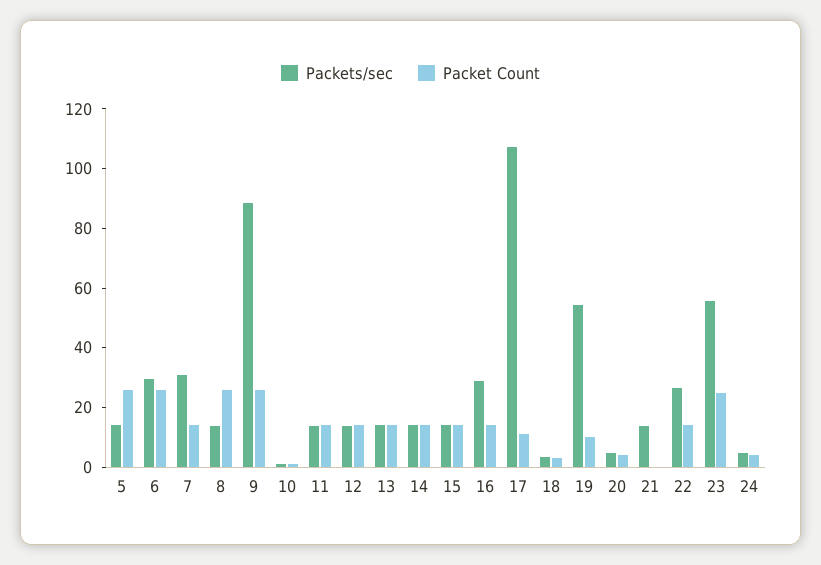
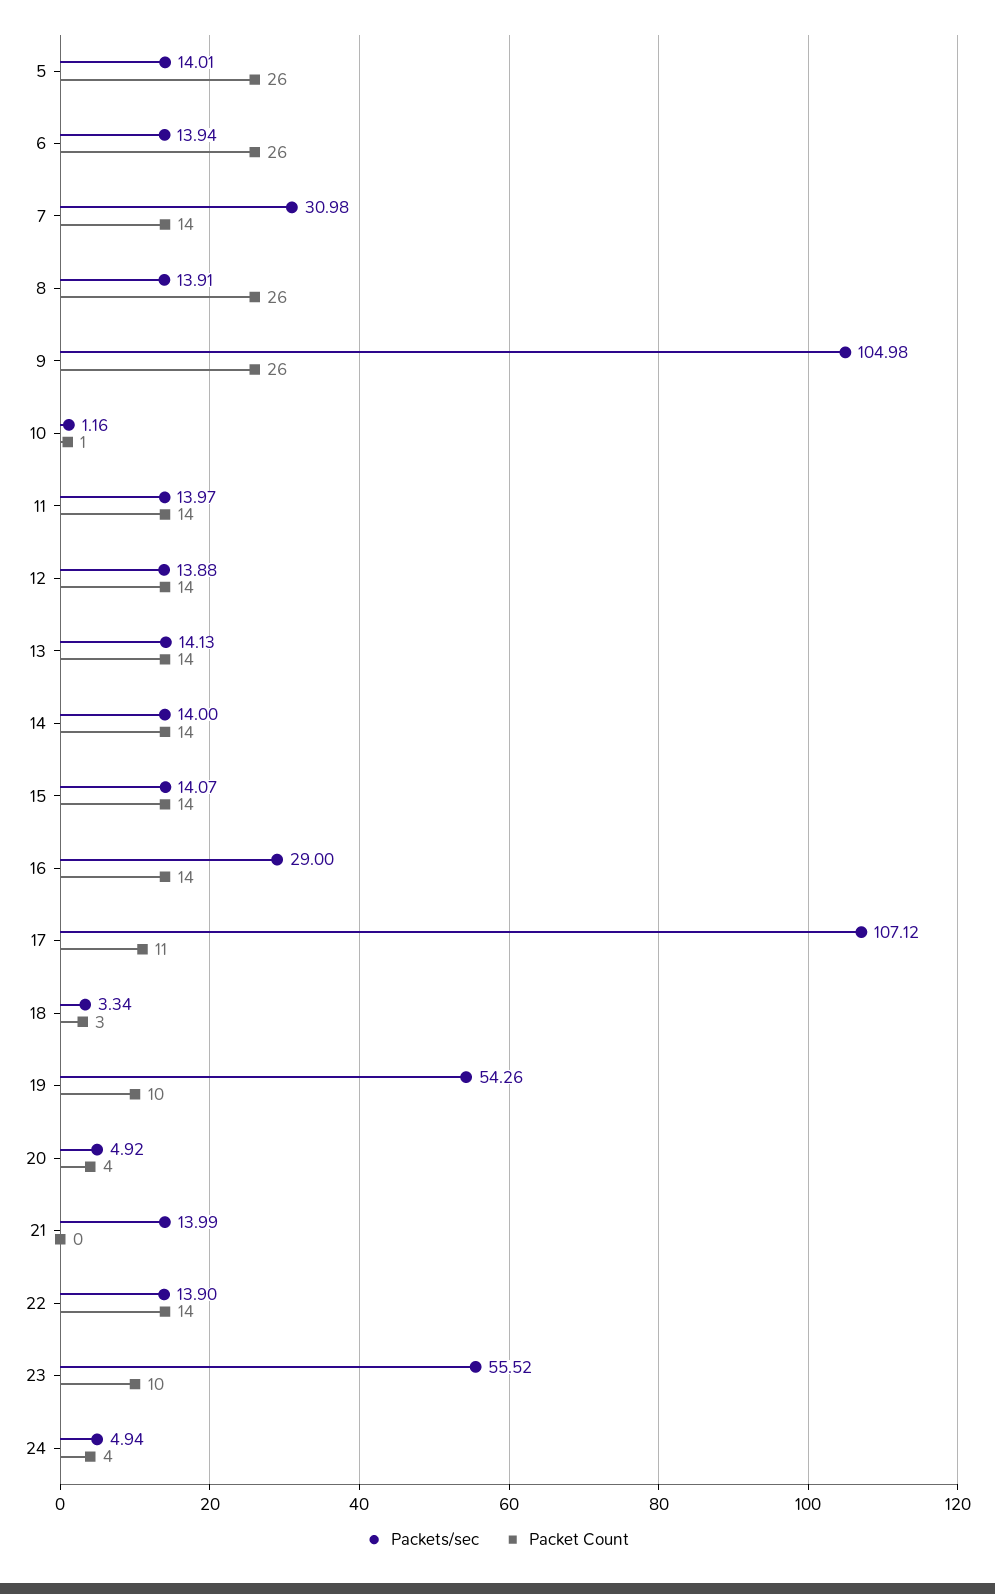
  {
    "Packets/sec": {
      "5": 14.01,
-     "6": 30,
+     "6": 13.94,
      "7": 30.98,
      "8": 13.91,
-     "9": 90,
+     "9": 104.98,
      "10": 1.16,
      "11": 13.97,
      "12": 13.88,
      "13": 14.13,
      "14": 14,
      "15": 14.07,
      "16": 29,
      "17": 107.12,
      "18": 3.34,
      "19": 54.26,
      "20": 4.92,
      "21": 13.99,
-     "22": 25,
+     "22": 13.9,
      "23": 55.52,
      "24": 4.94
    },
    "Packet Count": {
      "5": 26,
      "6": 26,
      "7": 14,
      "8": 26,
      "9": 26,
      "10": 1,
      "11": 14,
      "12": 14,
      "13": 14,
      "14": 14,
      "15": 14,
      "16": 14,
      "17": 11,
      "18": 3,
      "19": 10,
      "20": 4,
      "21": 0,
      "22": 14,
-     "23": 25,
+     "23": 10,
      "24": 4
    }
  }

